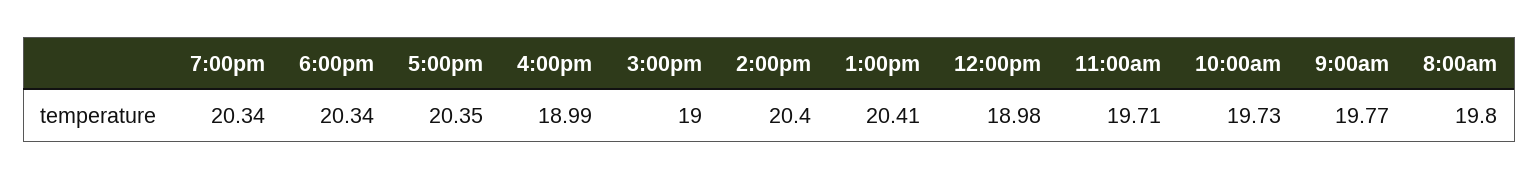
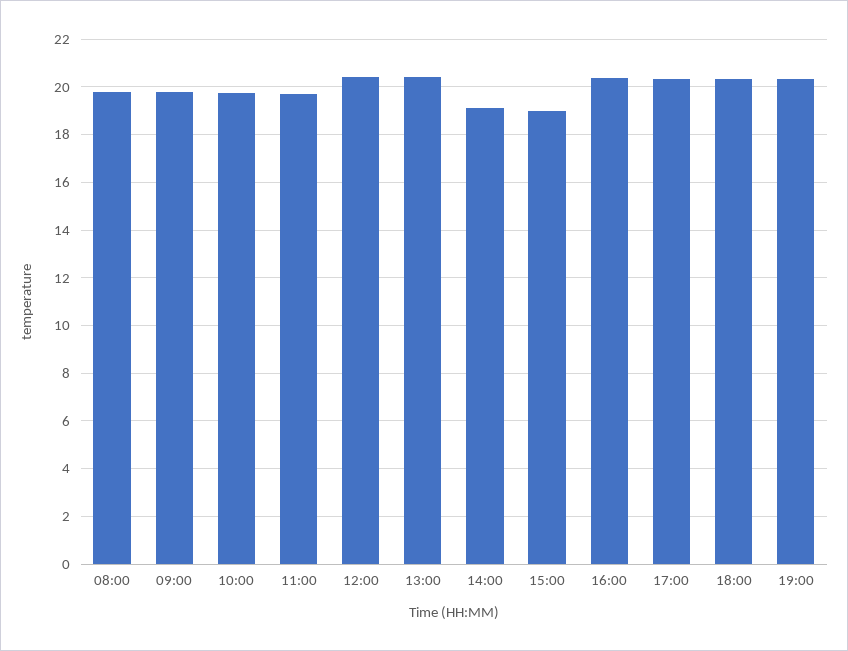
  {
    "7:00pm": 20.34,
    "6:00pm": 20.34,
    "5:00pm": 20.35,
-   "4:00pm": 18.99,
+   "4:00pm": 20.5,
    "3:00pm": 19,
-   "2:00pm": 20.4,
+   "2:00pm": 19,
    "1:00pm": 20.41,
-   "12:00pm": 18.98,
+   "12:00pm": 20.5,
    "11:00am": 19.71,
    "10:00am": 19.73,
    "9:00am": 19.77,
    "8:00am": 19.8
  }

